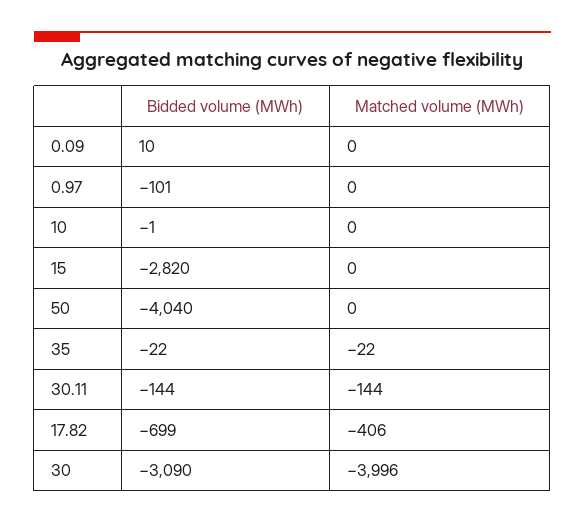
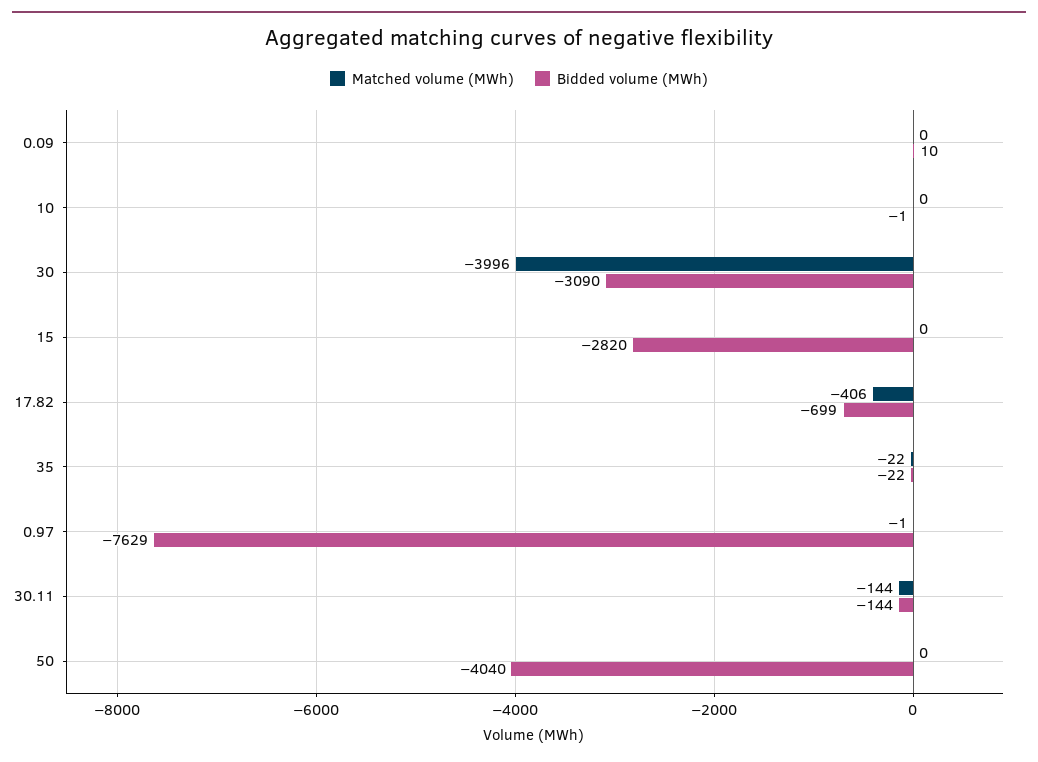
  {
    "Bidded volume (MWh)": {
      "0.09": 10,
-     "0.97": -101,
+     "0.97": -7629,
      "10": -1,
      "15": -2820,
      "50": -4040,
      "35": -22,
      "30.11": -144,
      "17.82": -699,
      "30": -3090
    },
    "Matched volume (MWh)": {
      "0.09": 0,
-     "0.97": 0,
+     "0.97": -1,
      "10": 0,
      "15": 0,
      "50": 0,
      "35": -22,
      "30.11": -144,
      "17.82": -406,
      "30": -3996
    }
  }

